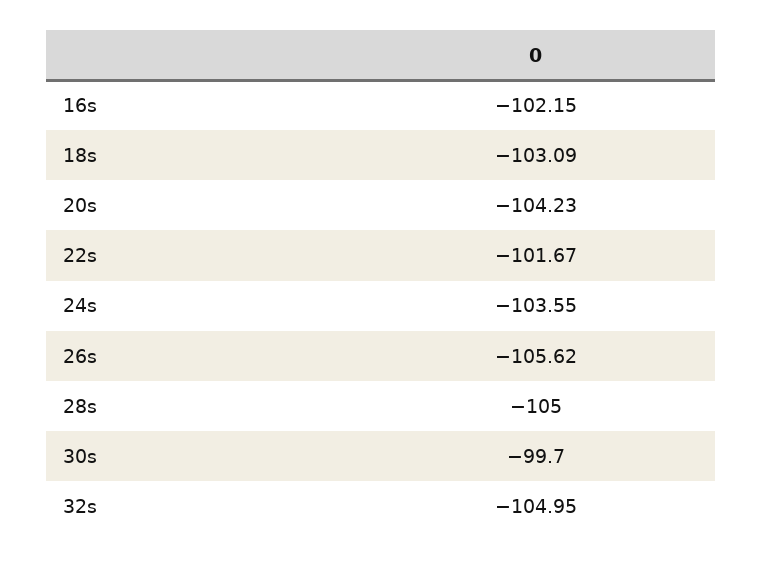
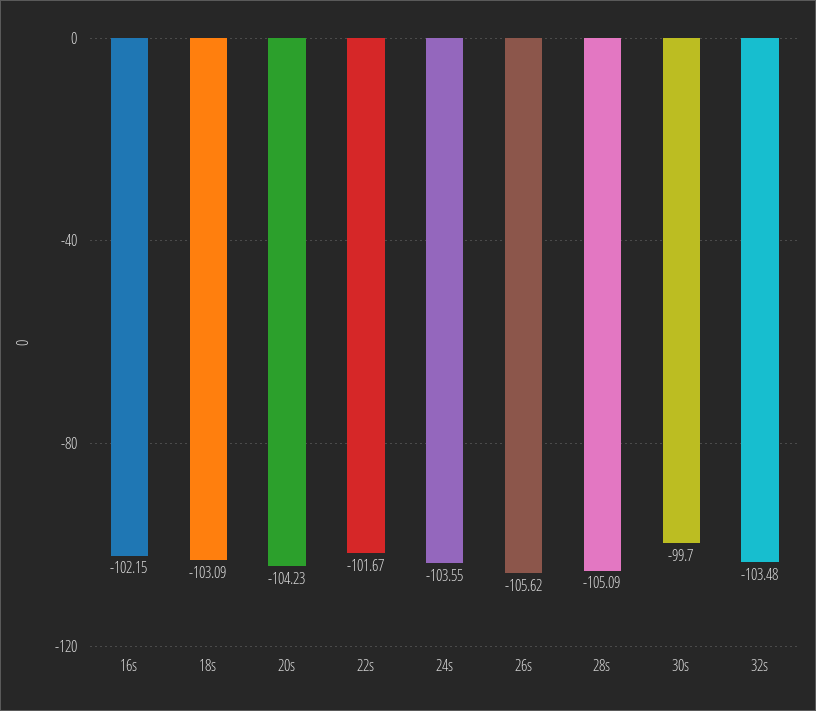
  {
    "16s": -102.15,
    "18s": -103.09,
    "20s": -104.23,
    "22s": -101.67,
    "24s": -103.55,
    "26s": -105.62,
-   "28s": -105,
+   "28s": -105.09,
    "30s": -99.7,
-   "32s": -104.95
+   "32s": -103.48
  }

